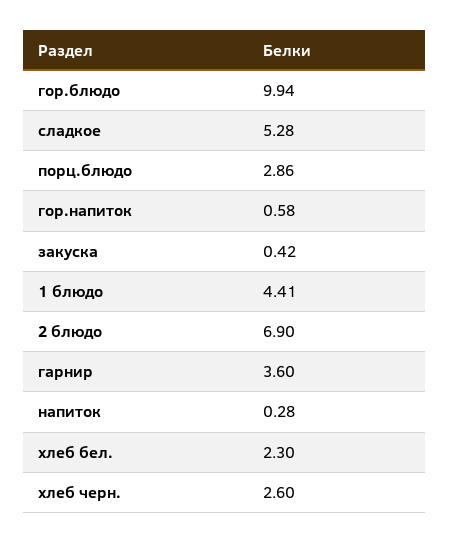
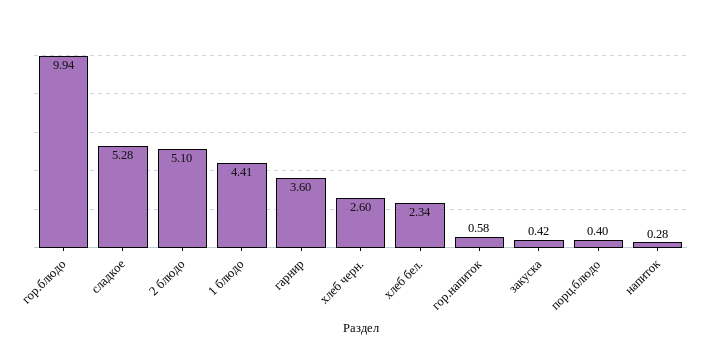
  {
    "гор.блюдо": 9.94,
    "сладкое": 5.28,
-   "порц.блюдо": 2.86,
+   "порц.блюдо": 0.4,
    "гор.напиток": 0.58,
    "закуска": 0.42,
    "1 блюдо": 4.41,
-   "2 блюдо": 6.9,
+   "2 блюдо": 5.1,
    "гарнир": 3.6,
    "напиток": 0.28,
-   "хлеб бел.": 2.3,
+   "хлеб бел.": 2.34,
    "хлеб черн.": 2.6
  }

